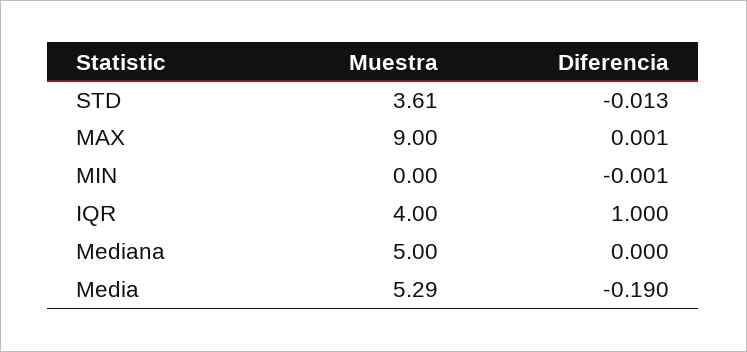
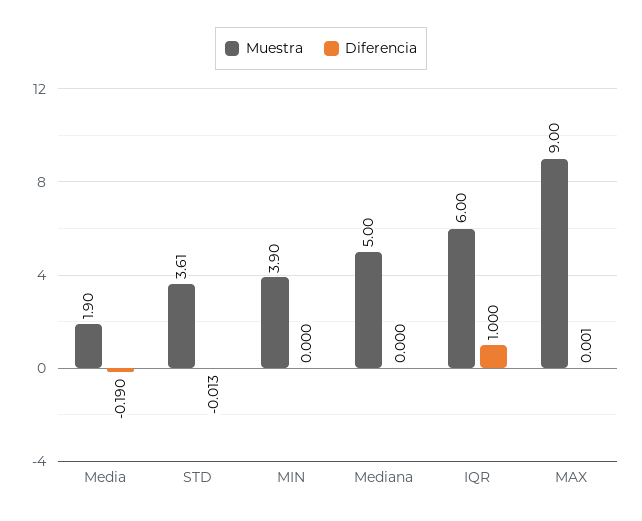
  {
    "Muestra": {
      "STD": 3.61,
      "MAX": 9,
-     "MIN": 0,
+     "MIN": 3.9,
-     "IQR": 4,
+     "IQR": 6,
      "Mediana": 5,
-     "Media": 5.29
+     "Media": 1.9
    },
    "Diferencia": {
      "STD": -0.013,
      "MAX": 0.001,
-     "MIN": -0.001,
+     "MIN": 0,
      "IQR": 1,
      "Mediana": 0,
      "Media": -0.19
    }
  }

